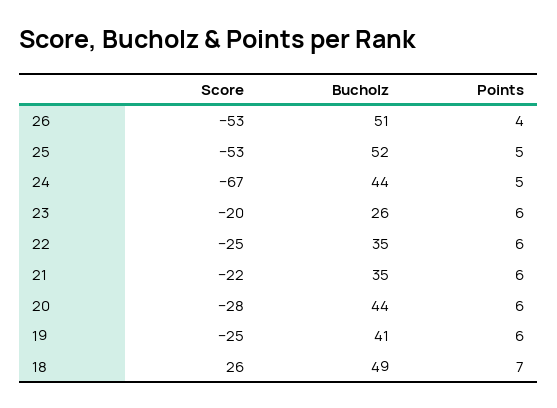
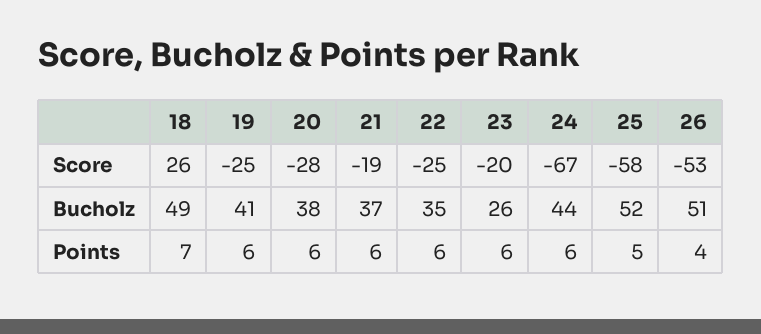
  {
    "Score": {
      "26": -53,
-     "25": -53,
+     "25": -58,
      "24": -67,
      "23": -20,
      "22": -25,
-     "21": -22,
+     "21": -19,
      "20": -28,
      "19": -25,
      "18": 26
    },
    "Bucholz": {
      "26": 51,
      "25": 52,
      "24": 44,
      "23": 26,
      "22": 35,
-     "21": 35,
+     "21": 37,
-     "20": 44,
+     "20": 38,
      "19": 41,
      "18": 49
    },
    "Points": {
      "26": 4,
      "25": 5,
-     "24": 5,
+     "24": 6,
      "23": 6,
      "22": 6,
      "21": 6,
      "20": 6,
      "19": 6,
      "18": 7
    }
  }

